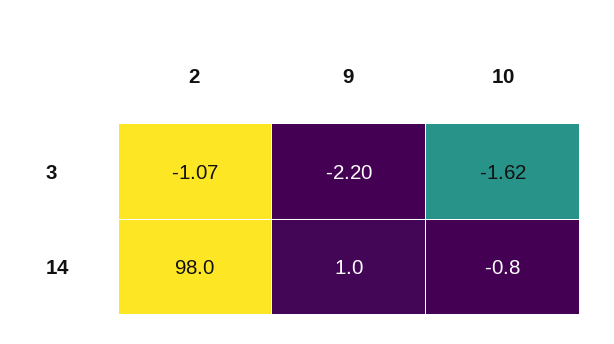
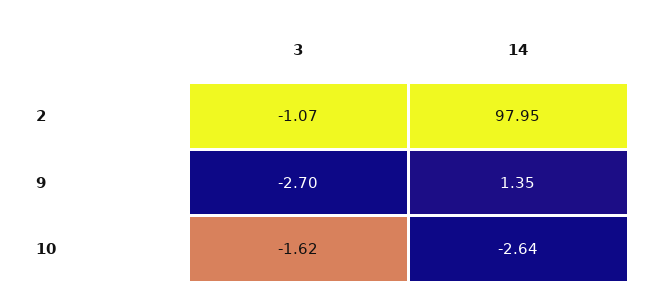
  {
    "2": {
      "3": -1.07,
      "14": 97.95
    },
    "9": {
-     "3": -2.2,
+     "3": -2.7,
-     "14": 1
+     "14": 1.35
    },
    "10": {
      "3": -1.62,
-     "14": -0.8
+     "14": -2.64
    }
  }

